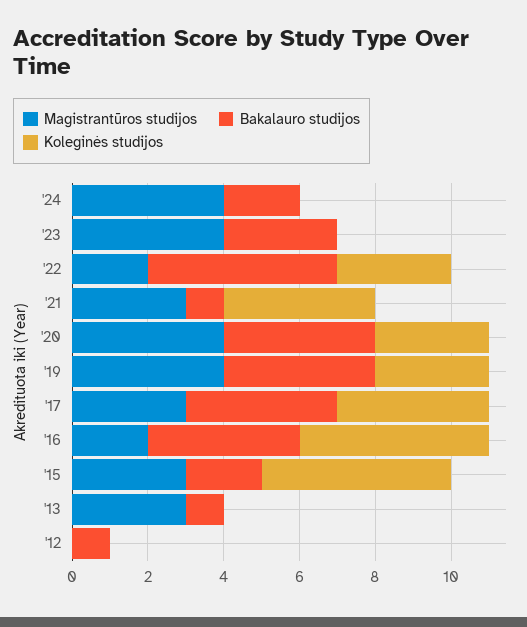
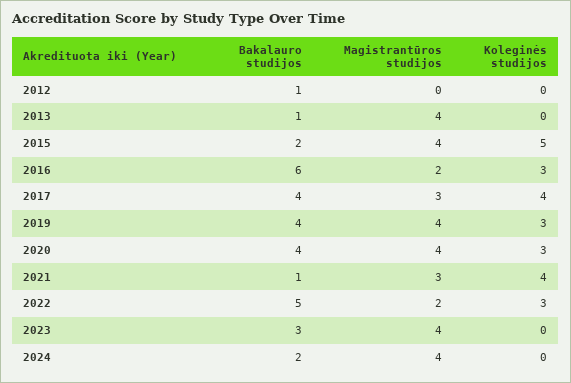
  {
    "Magistrantūros studijos": {
      "'24": 4,
      "'23": 4,
      "'22": 2,
      "'21": 3,
      "'20": 4,
      "'19": 4,
      "'17": 3,
      "'16": 2,
-     "'15": 3,
+     "'15": 4,
-     "'13": 3,
+     "'13": 4,
      "'12": 0
    },
    "Bakalauro studijos": {
      "'24": 2,
      "'23": 3,
      "'22": 5,
      "'21": 1,
      "'20": 4,
      "'19": 4,
      "'17": 4,
-     "'16": 4,
+     "'16": 6,
      "'15": 2,
      "'13": 1,
      "'12": 1
    },
    "Koleginės studijos": {
      "'24": 0,
      "'23": 0,
      "'22": 3,
      "'21": 4,
      "'20": 3,
      "'19": 3,
      "'17": 4,
-     "'16": 5,
+     "'16": 3,
      "'15": 5,
      "'13": 0,
      "'12": 0
    }
  }

